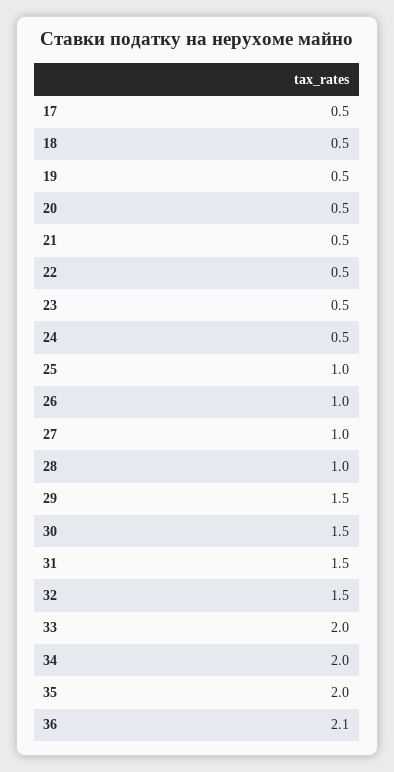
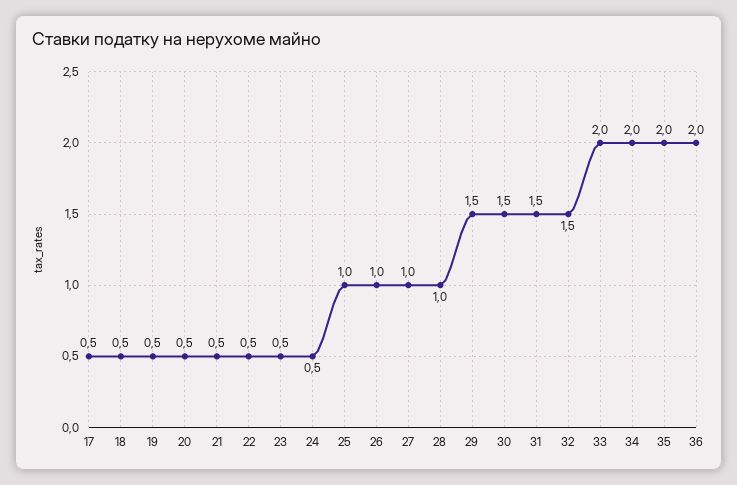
  {
    "17": 0.5,
    "18": 0.5,
    "19": 0.5,
    "20": 0.5,
    "21": 0.5,
    "22": 0.5,
    "23": 0.5,
    "24": 0.5,
    "25": 1,
    "26": 1,
    "27": 1,
    "28": 1,
    "29": 1.5,
    "30": 1.5,
    "31": 1.5,
    "32": 1.5,
    "33": 2,
    "34": 2,
    "35": 2,
-   "36": 2.1
+   "36": 2
  }

